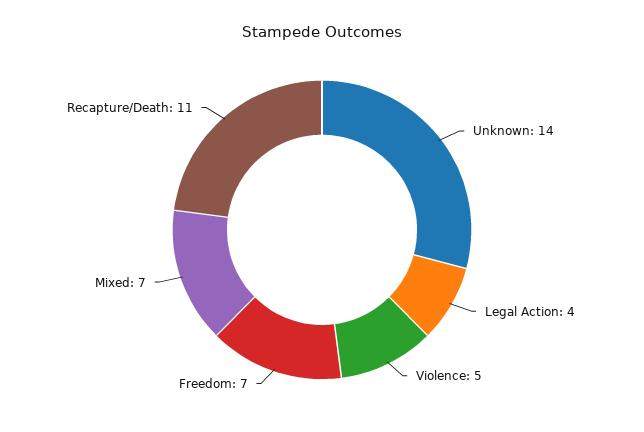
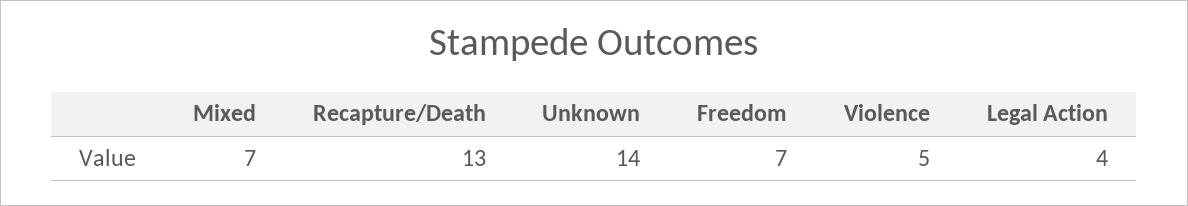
  {
    "Unknown": 14,
    "Legal Action": 4,
    "Violence": 5,
    "Freedom": 7,
    "Mixed": 7,
-   "Recapture/Death": 11
+   "Recapture/Death": 13
  }

